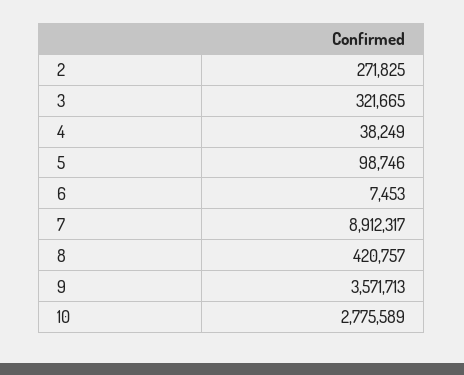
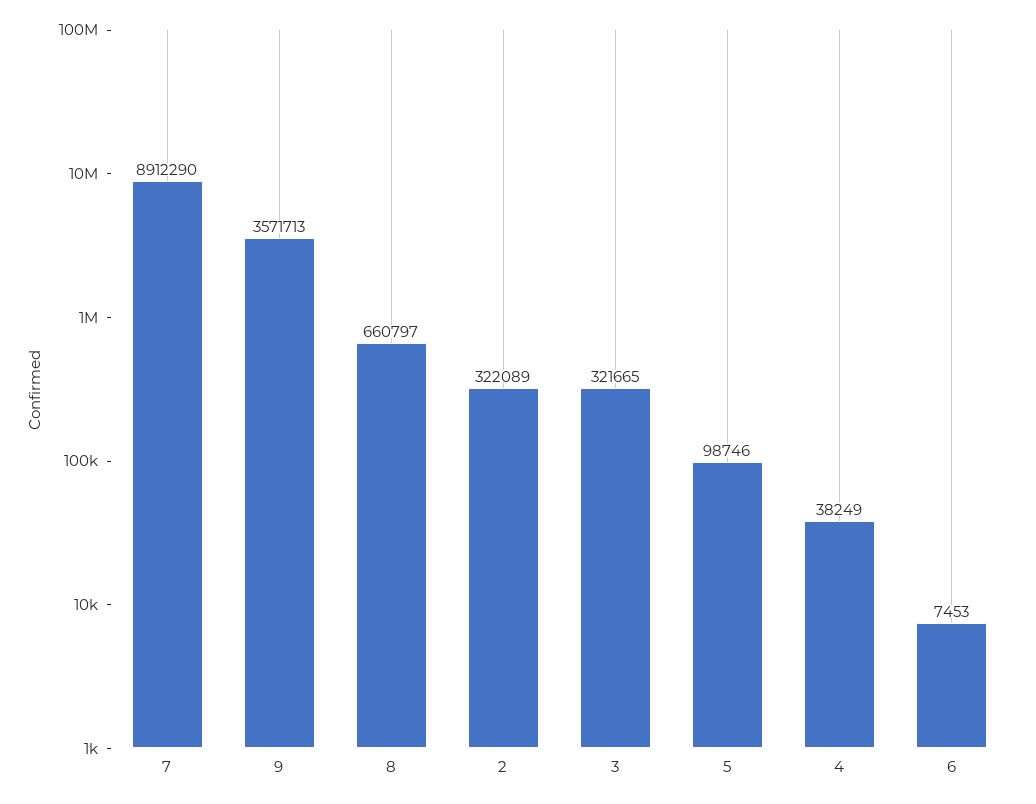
  {
-   "2": 271825,
+   "2": 322089,
    "3": 321665,
    "4": 38249,
    "5": 98746,
    "6": 7453,
-   "7": 8912317,
+   "7": 8912290,
-   "8": 420757,
+   "8": 660797,
-   "9": 3571713,
+   "9": 3571713
-   "10": 2775589
  }

